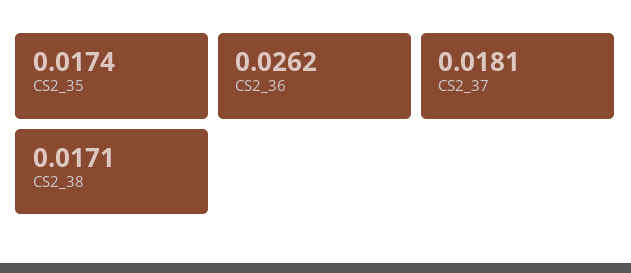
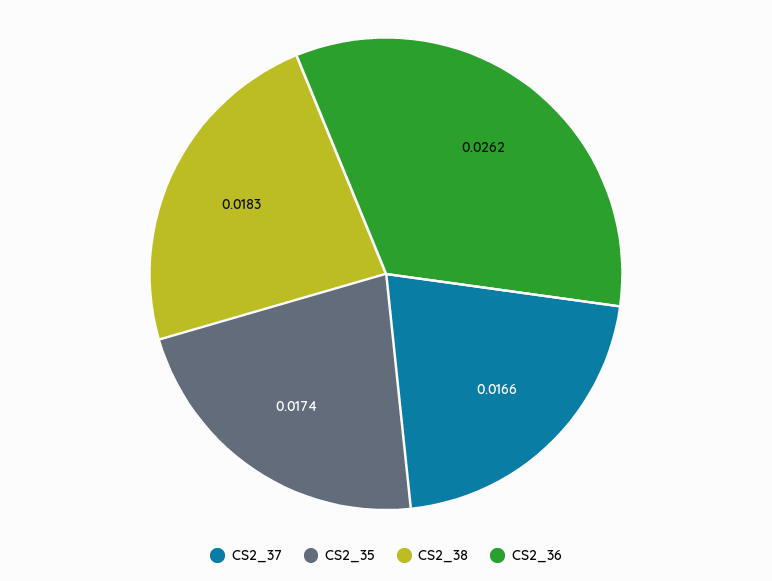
  {
    "CS2_35": 0.0174,
    "CS2_36": 0.0262,
-   "CS2_37": 0.0181,
+   "CS2_37": 0.0166,
-   "CS2_38": 0.0171
+   "CS2_38": 0.0183
  }

